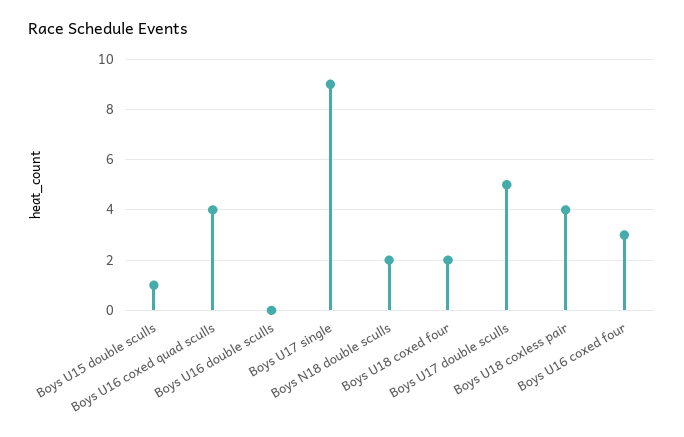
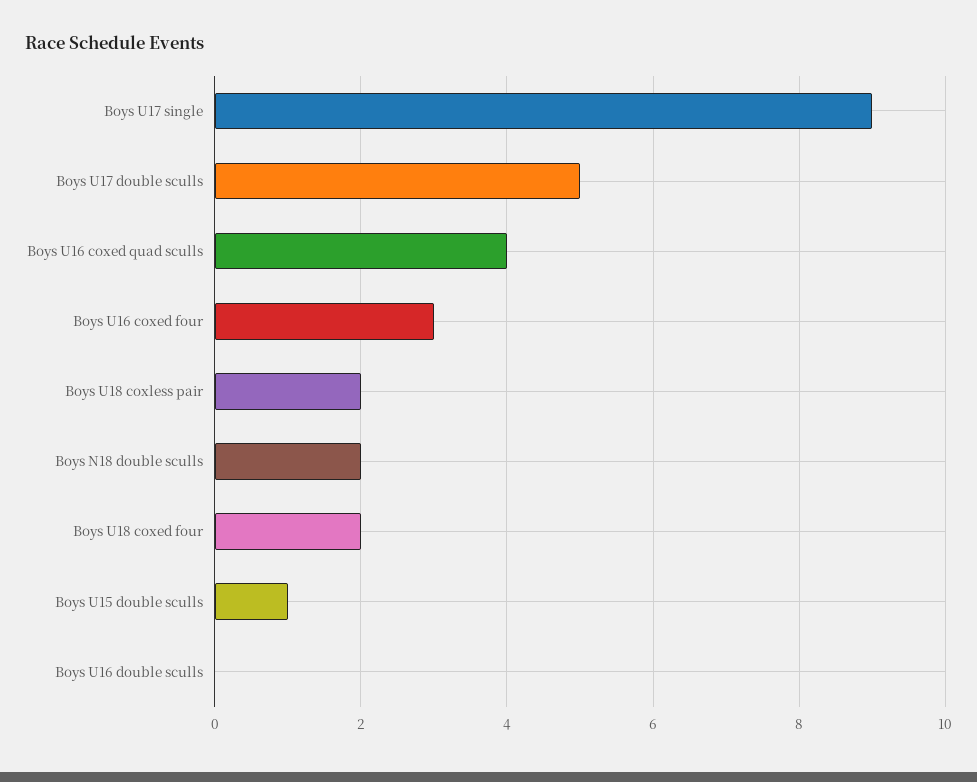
  {
    "Boys U15 double sculls": 1,
    "Boys U16 coxed quad sculls": 4,
    "Boys U16 double sculls": 0,
    "Boys U17 single": 9,
    "Boys N18 double sculls": 2,
    "Boys U18 coxed four": 2,
    "Boys U17 double sculls": 5,
-   "Boys U18 coxless pair": 4,
+   "Boys U18 coxless pair": 2,
    "Boys U16 coxed four": 3
  }

